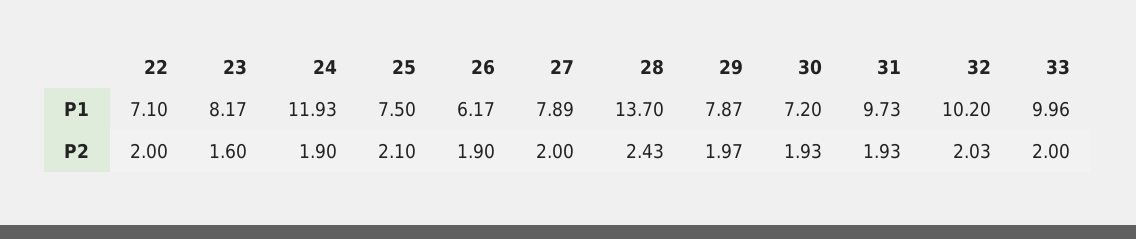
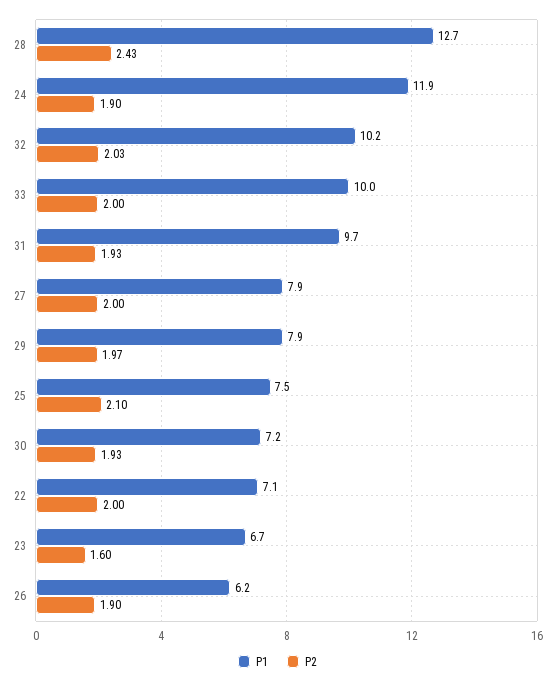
  {
    "P1": {
      "22": 7.1,
-     "23": 8.17,
+     "23": 6.7,
      "24": 11.93,
      "25": 7.5,
      "26": 6.17,
      "27": 7.89,
-     "28": 13.7,
+     "28": 12.7,
      "29": 7.87,
      "30": 7.2,
      "31": 9.73,
      "32": 10.2,
      "33": 9.96
    },
    "P2": {
      "22": 2,
      "23": 1.6,
      "24": 1.9,
      "25": 2.1,
      "26": 1.9,
      "27": 2,
      "28": 2.43,
      "29": 1.97,
      "30": 1.93,
      "31": 1.93,
      "32": 2.03,
      "33": 2
    }
  }

